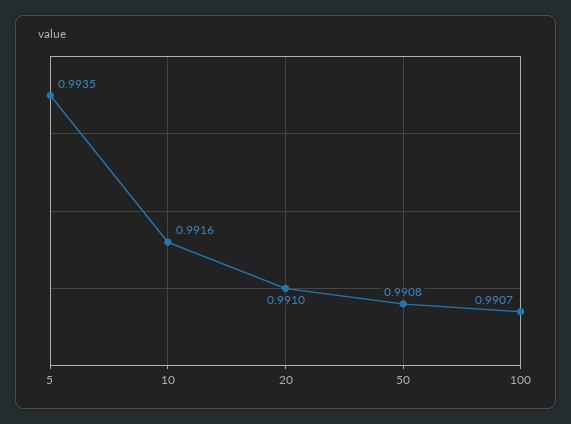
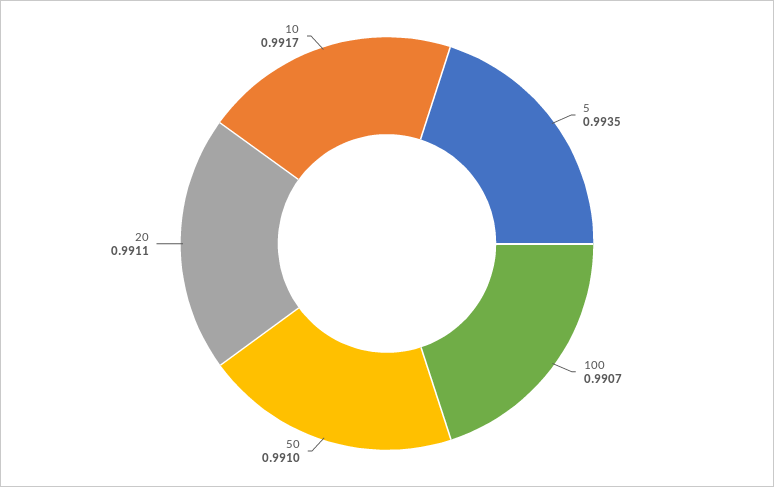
  {
    "5": 0.9935,
-   "10": 0.9916,
+   "10": 0.9917,
-   "20": 0.991,
+   "20": 0.9911,
-   "50": 0.9908,
+   "50": 0.991,
    "100": 0.9907
  }

